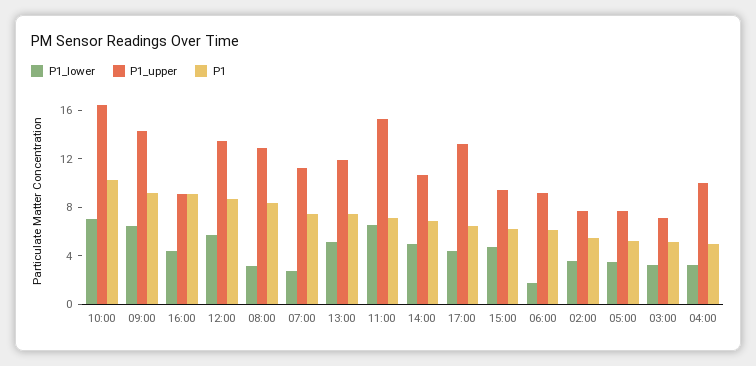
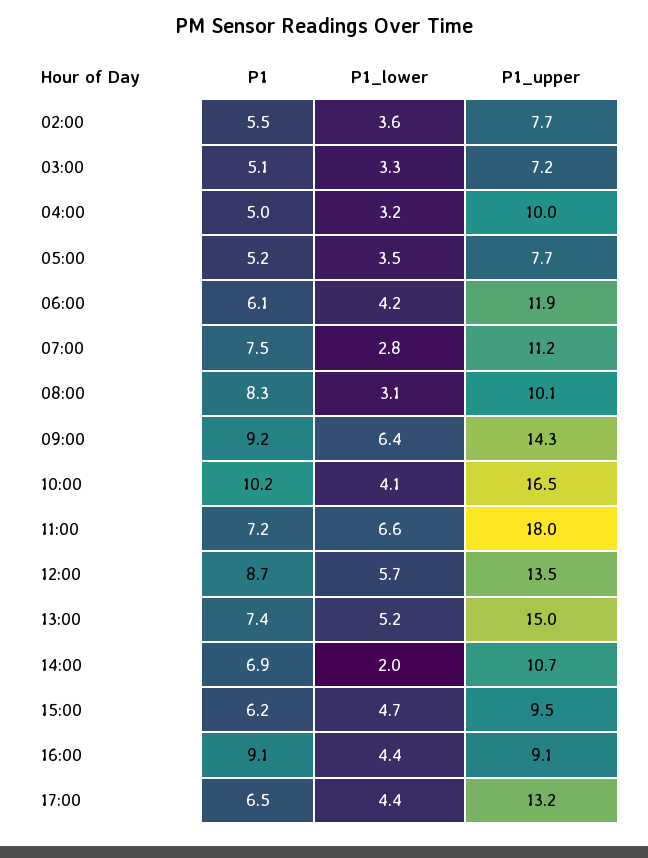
  {
    "P1_lower": {
-     "10:00": 7,
+     "10:00": 4.1,
      "09:00": 6.4,
      "16:00": 4.4,
      "12:00": 5.7,
      "08:00": 3.1,
      "07:00": 2.8,
      "13:00": 5.2,
      "11:00": 6.6,
-     "14:00": 5,
+     "14:00": 2,
      "17:00": 4.4,
      "15:00": 4.7,
-     "06:00": 2,
+     "06:00": 4.2,
      "02:00": 3.6,
      "05:00": 3.5,
      "03:00": 3.3,
      "04:00": 3.2
    },
    "P1_upper": {
      "10:00": 16.5,
      "09:00": 14.3,
      "16:00": 9.1,
      "12:00": 13.5,
-     "08:00": 13,
+     "08:00": 10.1,
      "07:00": 11.2,
-     "13:00": 12,
+     "13:00": 15,
-     "11:00": 15,
+     "11:00": 18,
      "14:00": 10.7,
      "17:00": 13.2,
      "15:00": 9.5,
-     "06:00": 9,
+     "06:00": 11.9,
      "02:00": 7.7,
      "05:00": 7.7,
      "03:00": 7.2,
      "04:00": 10
    },
    "P1": {
      "10:00": 10.2,
      "09:00": 9.2,
      "16:00": 9.1,
      "12:00": 8.7,
      "08:00": 8.3,
      "07:00": 7.5,
      "13:00": 7.4,
      "11:00": 7.2,
      "14:00": 6.9,
      "17:00": 6.5,
      "15:00": 6.2,
      "06:00": 6.1,
      "02:00": 5.5,
      "05:00": 5.2,
      "03:00": 5.1,
      "04:00": 5
    }
  }

